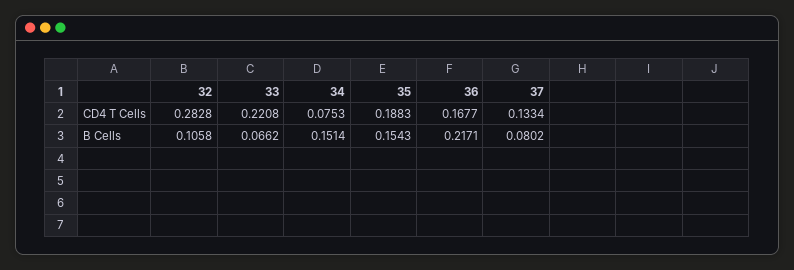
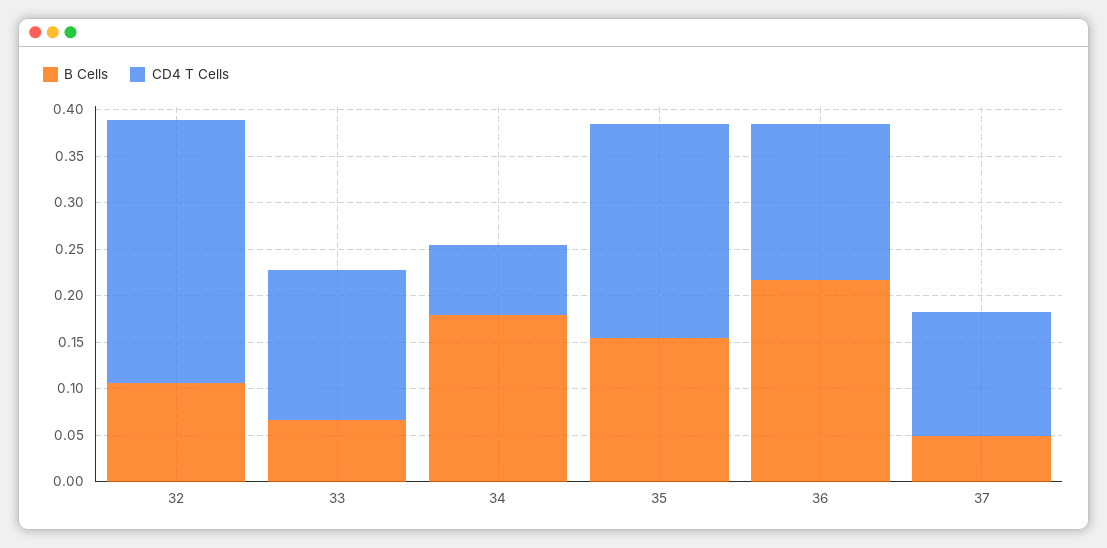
  {
    "CD4 T Cells": {
      "32": 0.2828,
-     "33": 0.2208,
+     "33": 0.16,
      "34": 0.0753,
-     "35": 0.1883,
+     "35": 0.23,
      "36": 0.1677,
      "37": 0.1334
    },
    "B Cells": {
      "32": 0.1058,
      "33": 0.0662,
-     "34": 0.1514,
+     "34": 0.18,
      "35": 0.1543,
      "36": 0.2171,
-     "37": 0.0802
+     "37": 0.05
    }
  }

